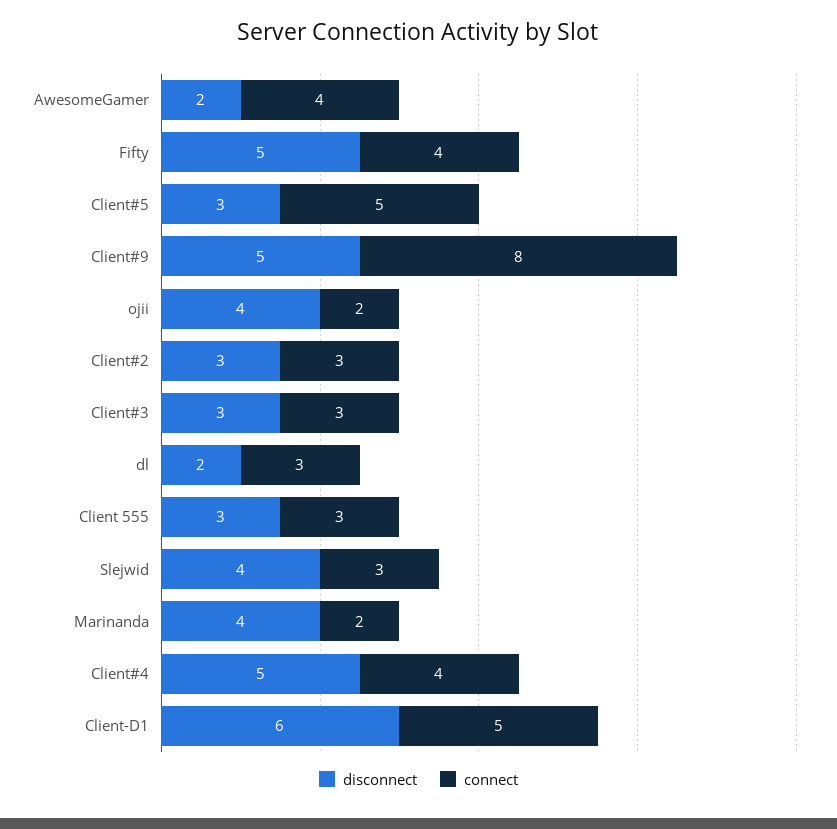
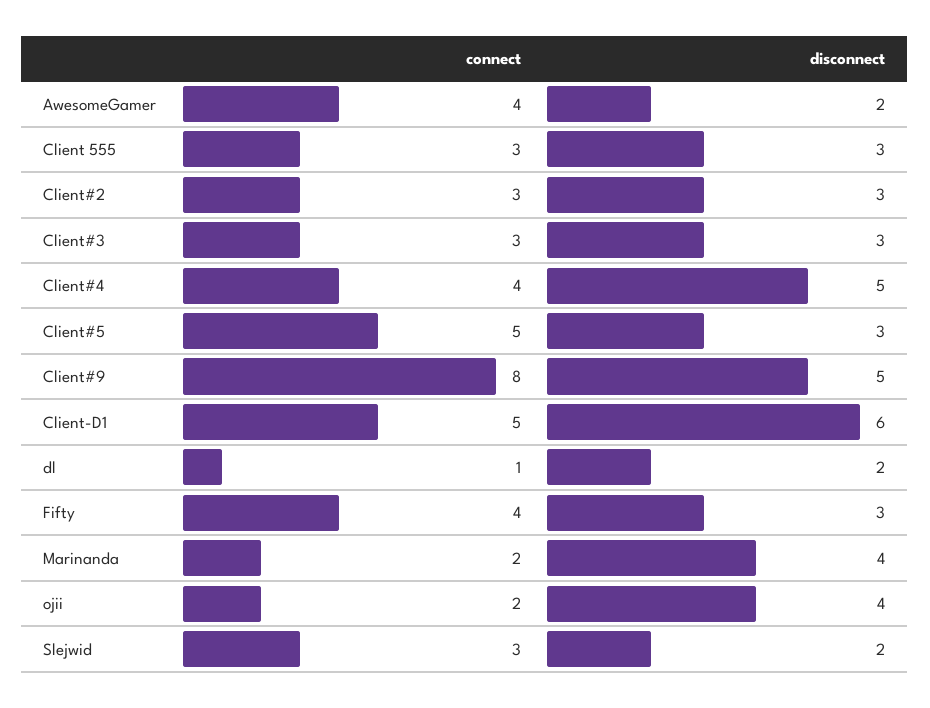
  {
    "disconnect": {
      "AwesomeGamer": 2,
-     "Fifty": 5,
+     "Fifty": 3,
      "Client#5": 3,
      "Client#9": 5,
      "ojii": 4,
      "Client#2": 3,
      "Client#3": 3,
      "dl": 2,
      "Client 555": 3,
-     "Slejwid": 4,
+     "Slejwid": 2,
      "Marinanda": 4,
      "Client#4": 5,
      "Client-D1": 6
    },
    "connect": {
      "AwesomeGamer": 4,
      "Fifty": 4,
      "Client#5": 5,
      "Client#9": 8,
      "ojii": 2,
      "Client#2": 3,
      "Client#3": 3,
-     "dl": 3,
+     "dl": 1,
      "Client 555": 3,
      "Slejwid": 3,
      "Marinanda": 2,
      "Client#4": 4,
      "Client-D1": 5
    }
  }

